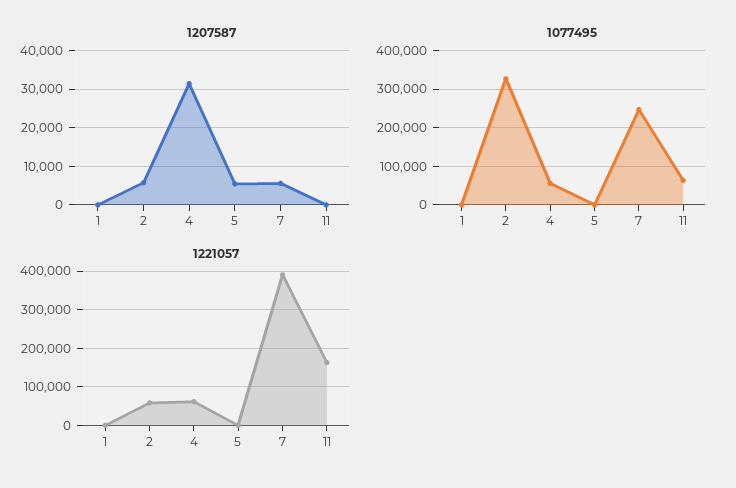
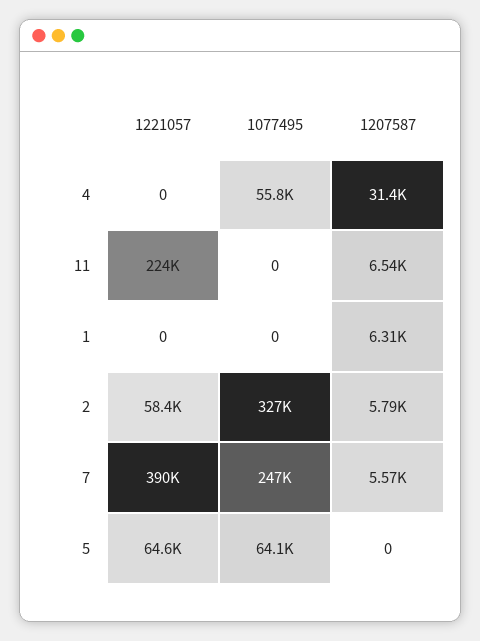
  {
    "1207587": {
-     "1": 0,
+     "1": 6310,
      "2": 5790,
      "4": 31400,
-     "5": 6000,
+     "5": 0,
      "7": 5570,
-     "11": 0
+     "11": 6540
    },
    "1077495": {
      "1": 0,
      "2": 327000,
      "4": 55800,
-     "5": 0,
+     "5": 64100,
      "7": 247000,
-     "11": 60000
+     "11": 0
    },
    "1221057": {
      "1": 0,
      "2": 58400,
-     "4": 60000,
+     "4": 0,
-     "5": 0,
+     "5": 64600,
      "7": 390000,
-     "11": 160000
+     "11": 224000
    }
  }

